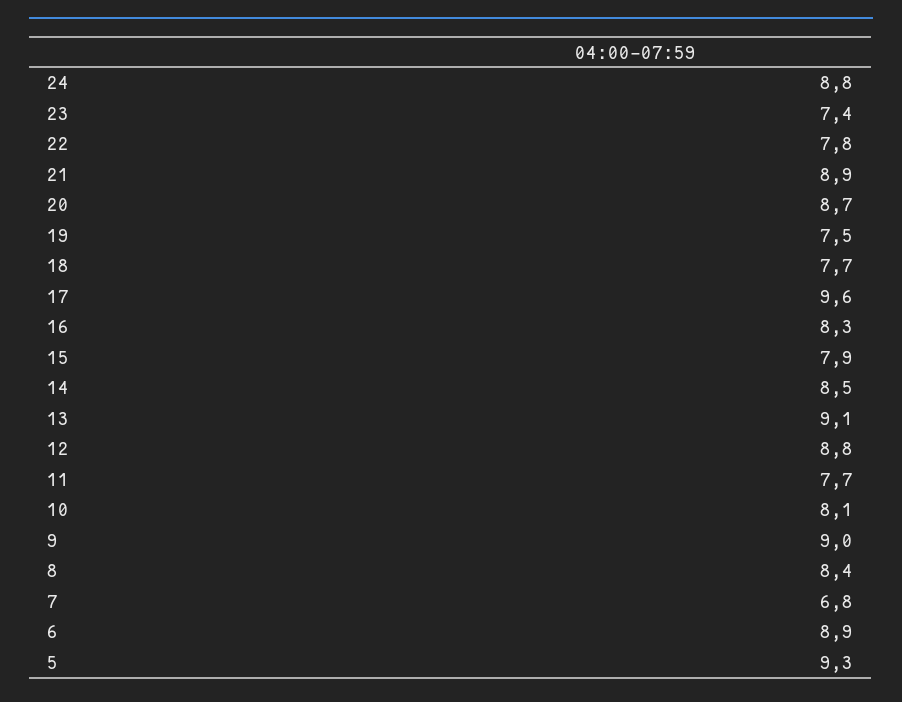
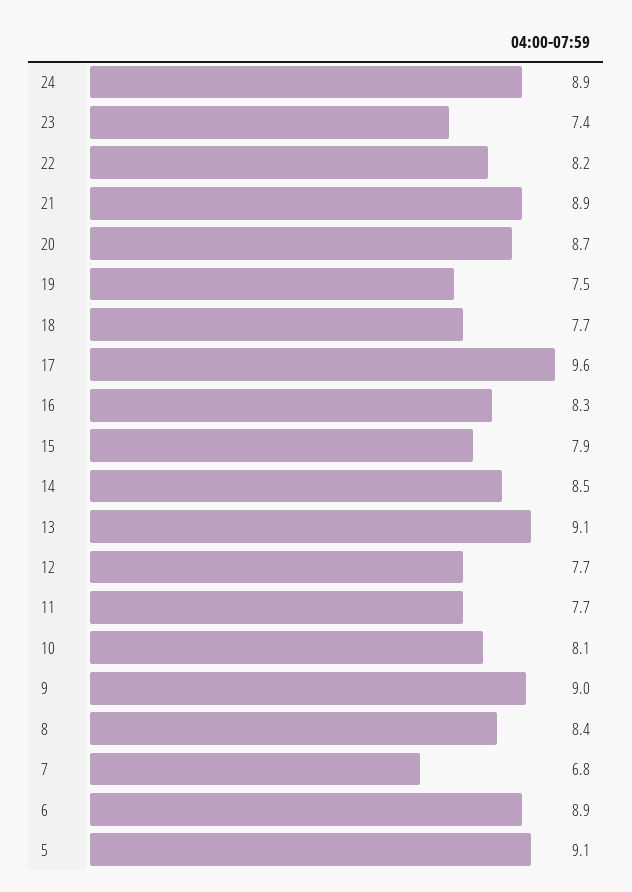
  {
-   "24": 8.8,
+   "24": 8.9,
    "23": 7.4,
-   "22": 7.8,
+   "22": 8.2,
    "21": 8.9,
    "20": 8.7,
    "19": 7.5,
    "18": 7.7,
    "17": 9.6,
    "16": 8.3,
    "15": 7.9,
    "14": 8.5,
    "13": 9.1,
-   "12": 8.8,
+   "12": 7.7,
    "11": 7.7,
    "10": 8.1,
    "9": 9,
    "8": 8.4,
    "7": 6.8,
    "6": 8.9,
-   "5": 9.3
+   "5": 9.1
  }

